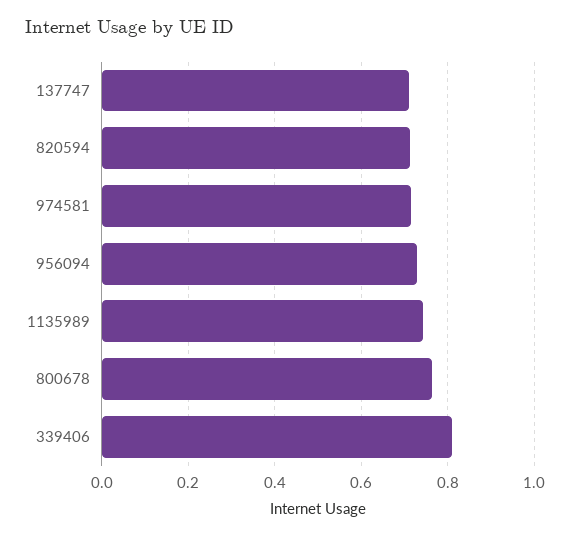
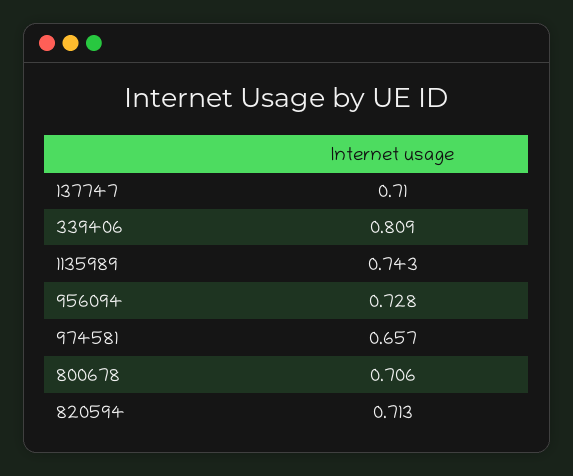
  {
    "137747": 0.71,
    "820594": 0.713,
-   "974581": 0.72,
+   "974581": 0.657,
    "956094": 0.728,
    "1135989": 0.743,
-   "800678": 0.76,
+   "800678": 0.706,
    "339406": 0.809
  }

